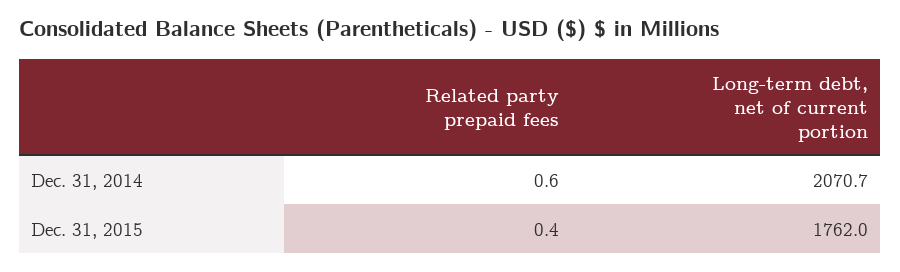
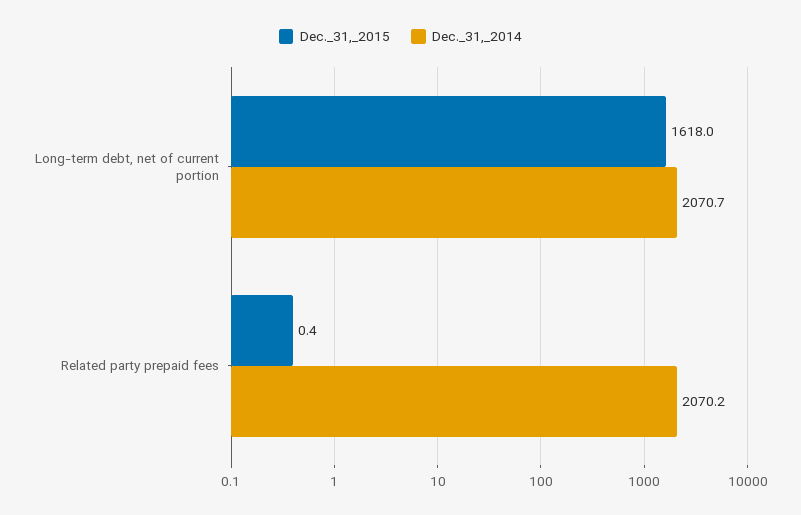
  {
    "Dec. 31, 2014": {
-     "Related party prepaid fees": 0.6,
+     "Related party prepaid fees": 2070.2,
      "Long-term debt, net of current portion": 2070.7
    },
    "Dec. 31, 2015": {
      "Related party prepaid fees": 0.4,
-     "Long-term debt, net of current portion": 1762
+     "Long-term debt, net of current portion": 1618
    }
  }

